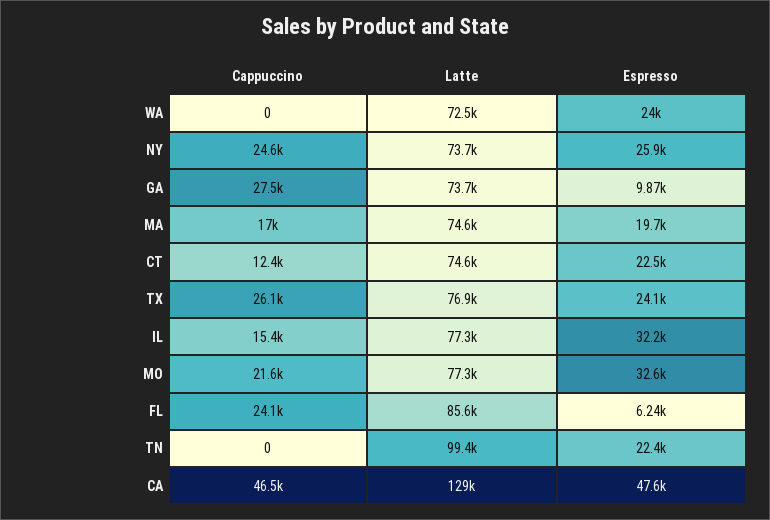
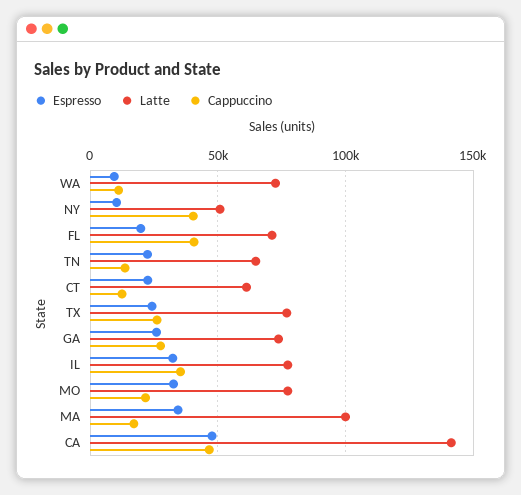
  {
    "Cappuccino": {
-     "WA": 0,
+     "WA": 10000,
-     "NY": 24600,
+     "NY": 40000,
      "GA": 27500,
      "MA": 17000,
      "CT": 12400,
      "TX": 26100,
-     "IL": 15400,
+     "IL": 35000,
      "MO": 21600,
-     "FL": 24100,
+     "FL": 40000,
-     "TN": 0,
+     "TN": 15000,
      "CA": 46500
    },
    "Latte": {
      "WA": 72500,
-     "NY": 73700,
+     "NY": 50000,
      "GA": 73700,
-     "MA": 74600,
+     "MA": 100000,
-     "CT": 74600,
+     "CT": 60000,
      "TX": 76900,
      "IL": 77300,
      "MO": 77300,
-     "FL": 85600,
+     "FL": 70000,
-     "TN": 99400,
+     "TN": 65000,
-     "CA": 129000
+     "CA": 140000
    },
    "Espresso": {
-     "WA": 24000,
+     "WA": 10000,
-     "NY": 25900,
+     "NY": 10000,
-     "GA": 9870,
+     "GA": 25000,
-     "MA": 19700,
+     "MA": 35000,
      "CT": 22500,
      "TX": 24100,
      "IL": 32200,
      "MO": 32600,
-     "FL": 6240,
+     "FL": 20000,
      "TN": 22400,
      "CA": 47600
    }
  }

